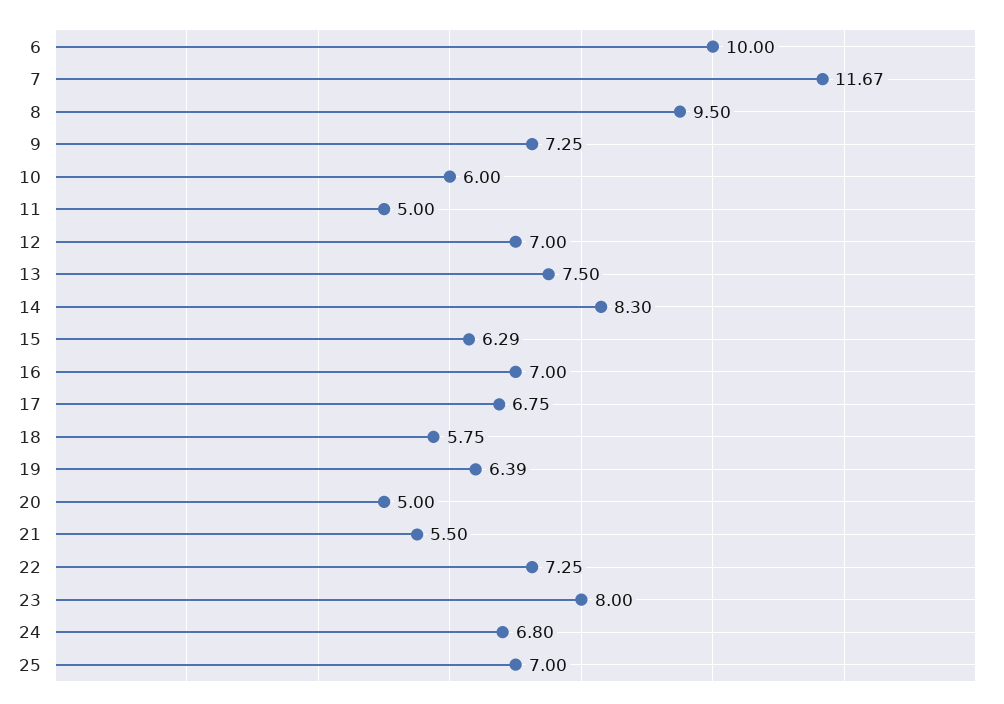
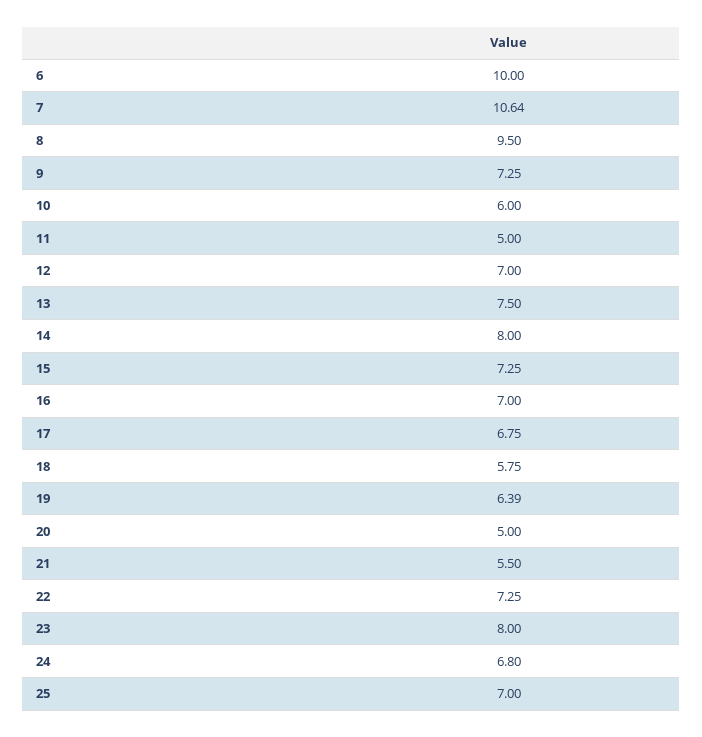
  {
    "6": 10,
-   "7": 11.67,
+   "7": 10.64,
    "8": 9.5,
    "9": 7.25,
    "10": 6,
    "11": 5,
    "12": 7,
    "13": 7.5,
-   "14": 8.3,
+   "14": 8,
-   "15": 6.29,
+   "15": 7.25,
    "16": 7,
    "17": 6.75,
    "18": 5.75,
    "19": 6.39,
    "20": 5,
    "21": 5.5,
    "22": 7.25,
    "23": 8,
    "24": 6.8,
    "25": 7
  }

